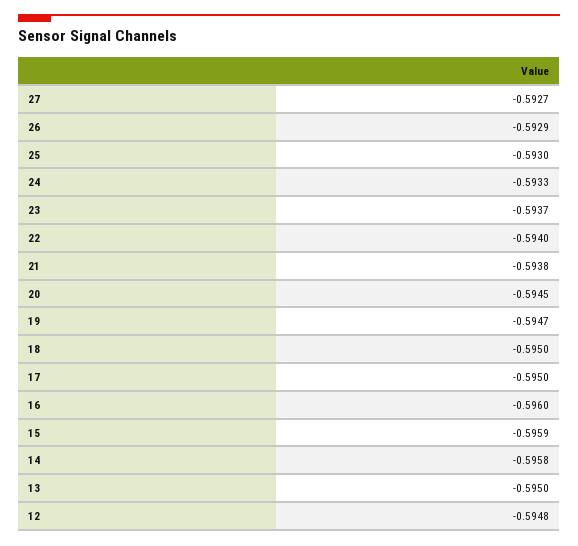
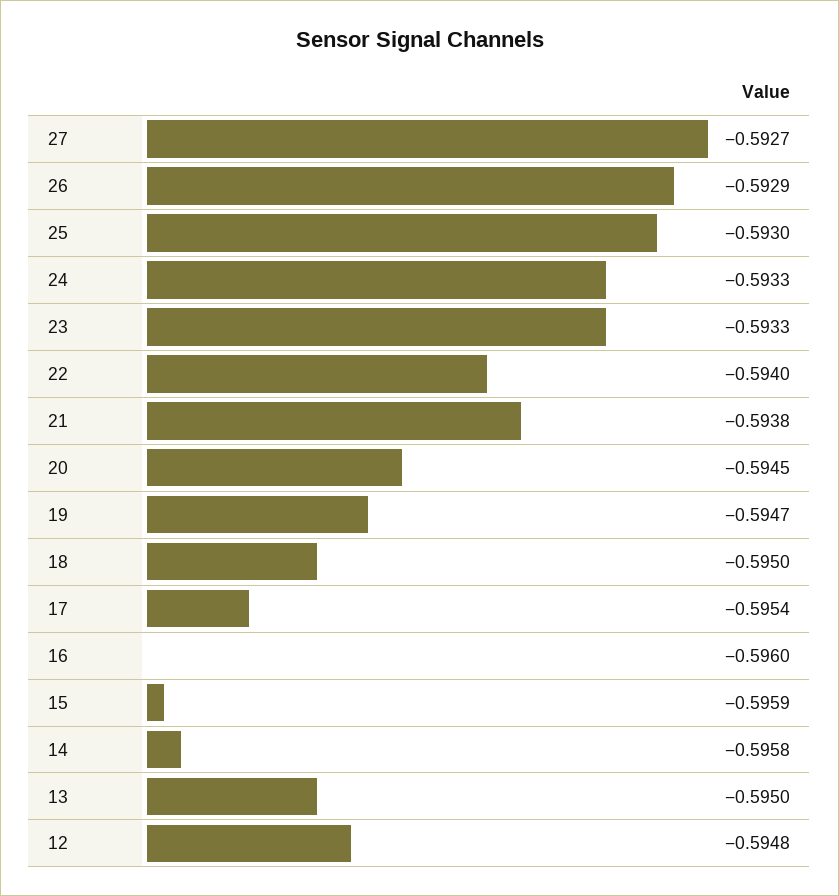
  {
    "27": -0.5927,
    "26": -0.5929,
    "25": -0.593,
    "24": -0.5933,
-   "23": -0.5937,
+   "23": -0.5933,
    "22": -0.594,
    "21": -0.5938,
    "20": -0.5945,
    "19": -0.5947,
    "18": -0.595,
-   "17": -0.595,
+   "17": -0.5954,
    "16": -0.596,
    "15": -0.5959,
    "14": -0.5958,
    "13": -0.595,
    "12": -0.5948
  }

